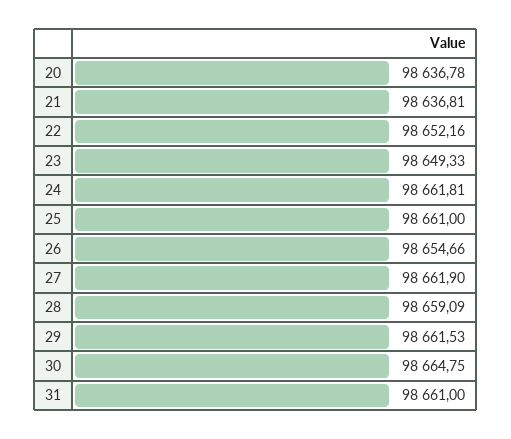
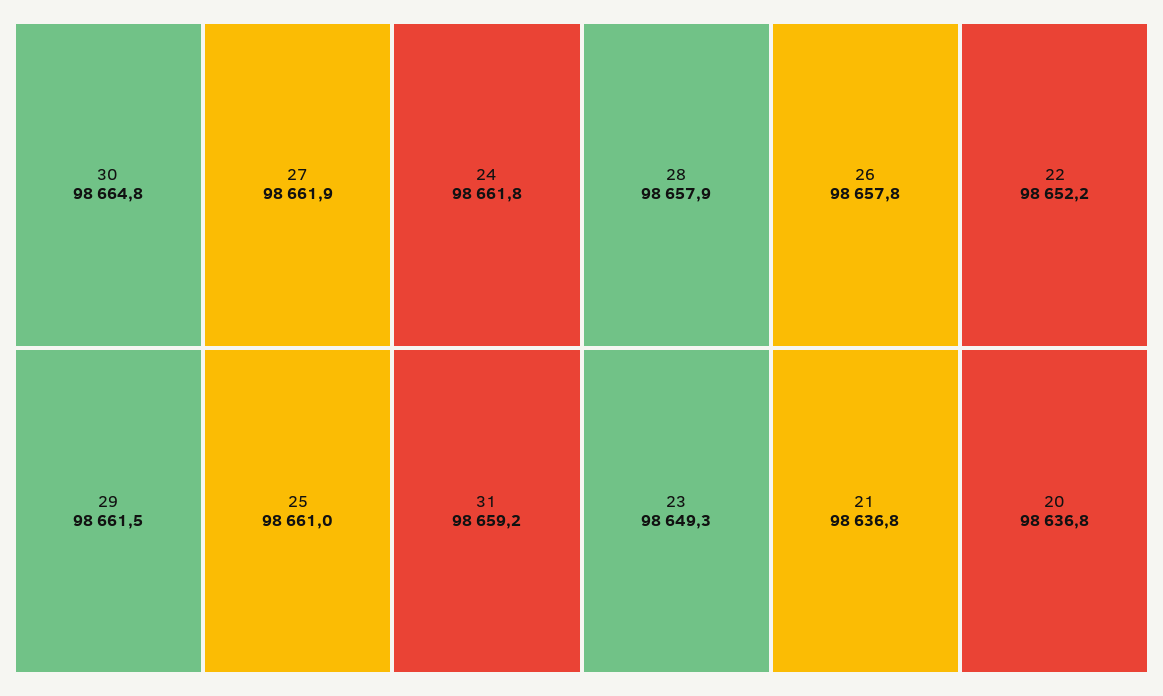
  {
    "20": 98636.78,
    "21": 98636.81,
    "22": 98652.16,
    "23": 98649.33,
    "24": 98661.81,
    "25": 98661,
-   "26": 98654.66,
+   "26": 98657.8,
    "27": 98661.9,
-   "28": 98659.09,
+   "28": 98657.9,
    "29": 98661.53,
    "30": 98664.75,
-   "31": 98661
+   "31": 98659.2
  }

